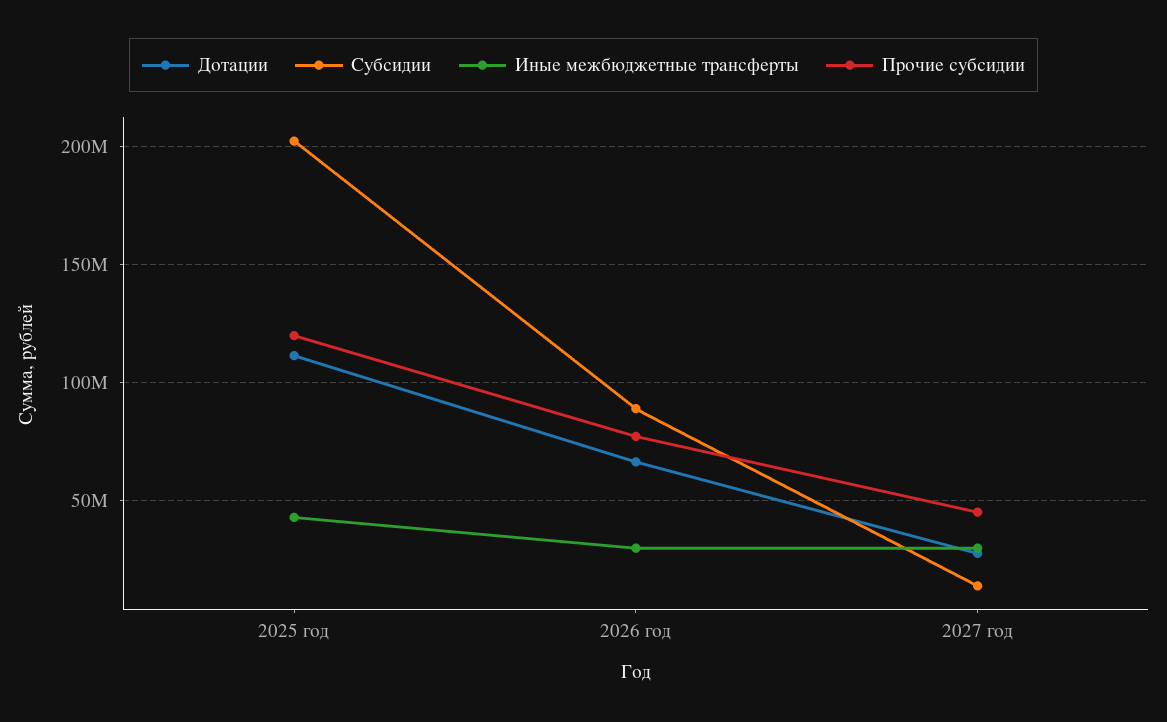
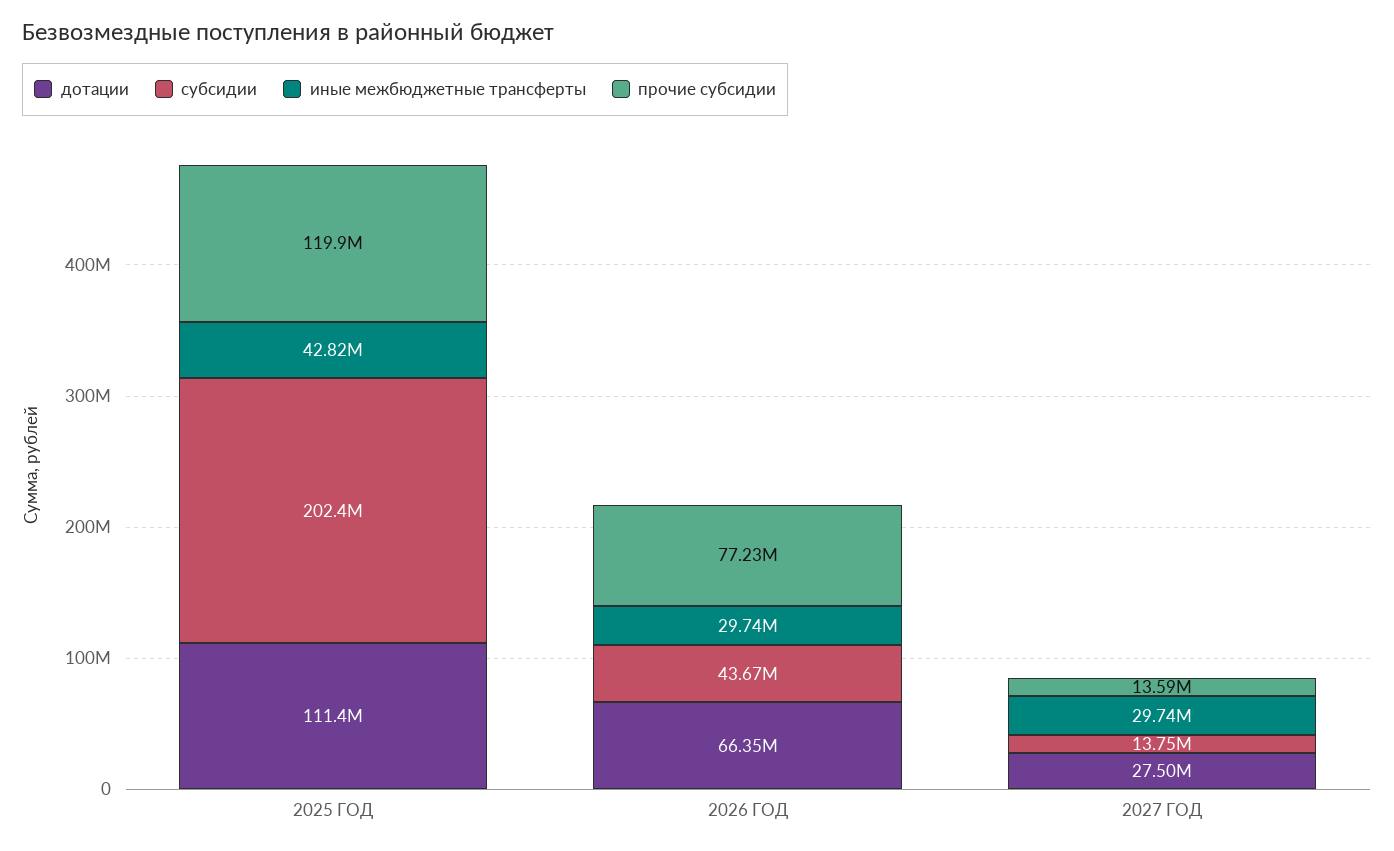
  {
    "Дотации": {
      "2025 год": 111400000,
      "2026 год": 66350000,
      "2027 год": 27500000
    },
    "Субсидии": {
      "2025 год": 202400000,
-     "2026 год": 90000000,
+     "2026 год": 43670000,
      "2027 год": 13750000
    },
    "Иные межбюджетные трансферты": {
      "2025 год": 42820000,
      "2026 год": 29740000,
      "2027 год": 29740000
    },
    "Прочие субсидии": {
      "2025 год": 119900000,
      "2026 год": 77230000,
-     "2027 год": 45000000
+     "2027 год": 13590000
    }
  }

